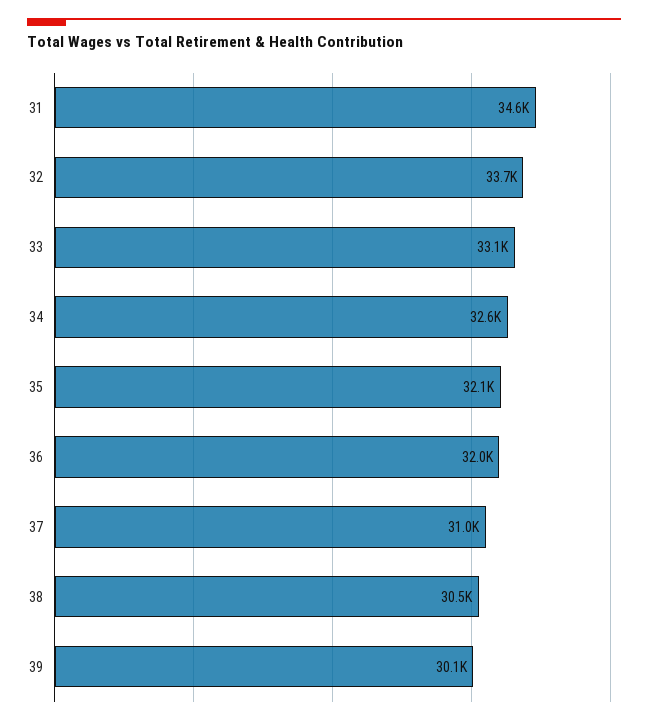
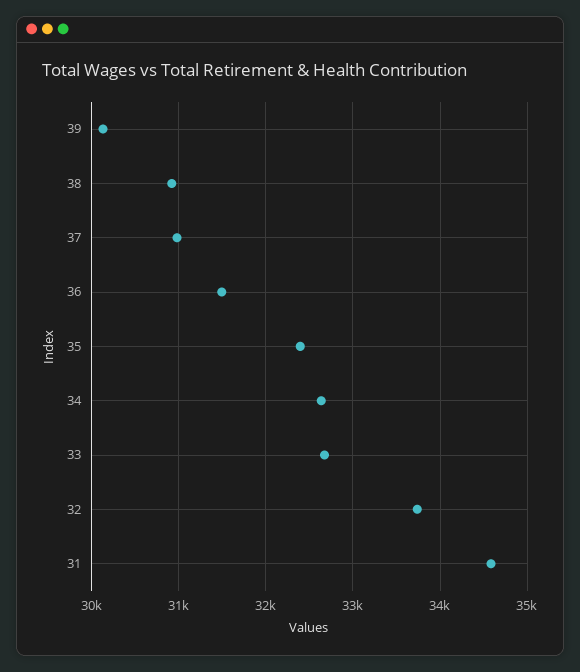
  {
    "31": 34600,
    "32": 33700,
-   "33": 33100,
+   "33": 32700,
    "34": 32600,
-   "35": 32100,
+   "35": 32400,
-   "36": 32000,
+   "36": 31500,
    "37": 31000,
-   "38": 30500,
+   "38": 30900,
    "39": 30100
  }

